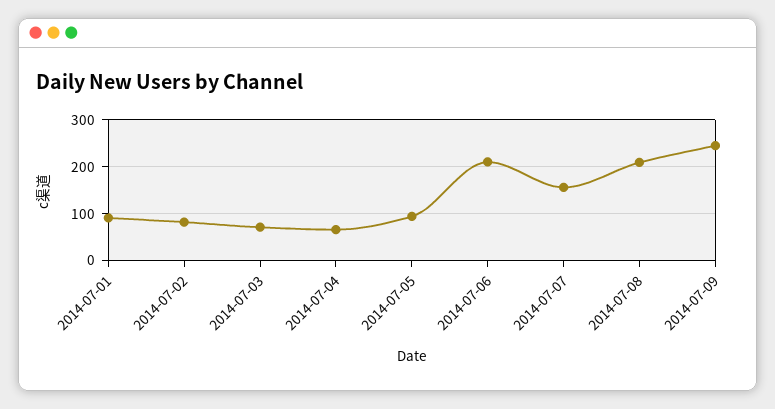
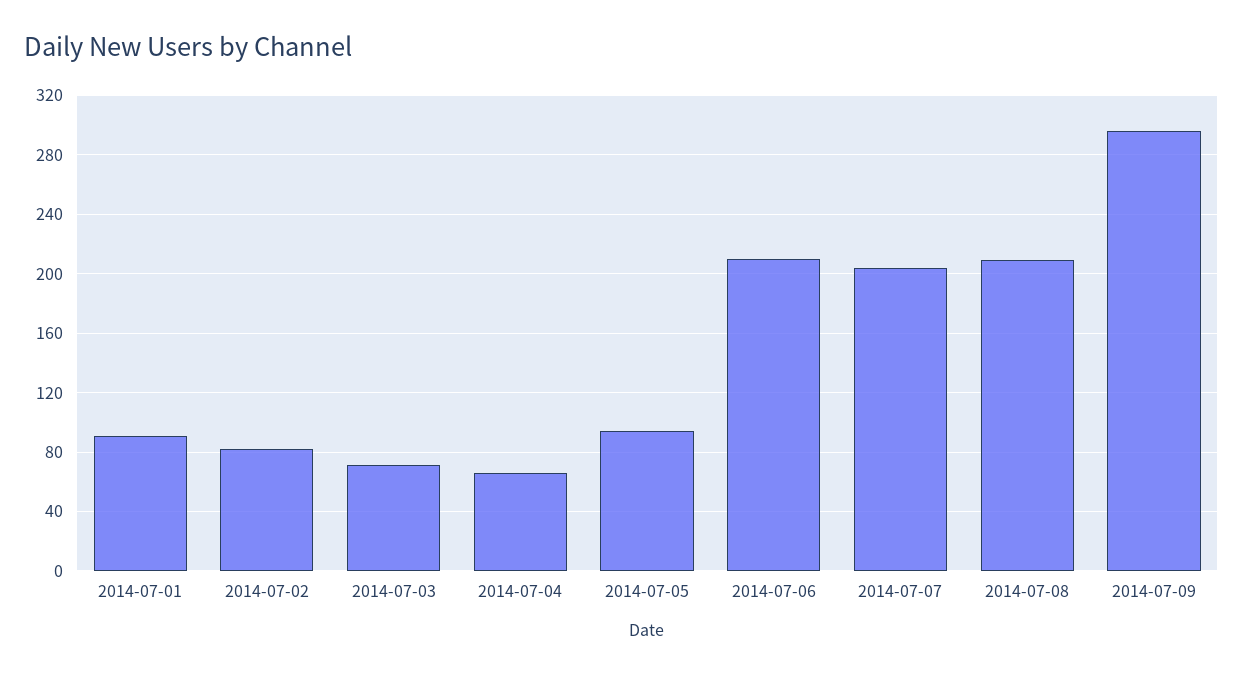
  {
    "2014-07-01": 90,
    "2014-07-02": 80,
    "2014-07-03": 70,
    "2014-07-04": 65,
    "2014-07-05": 95,
    "2014-07-06": 210,
-   "2014-07-07": 160,
+   "2014-07-07": 205,
    "2014-07-08": 210,
-   "2014-07-09": 240
+   "2014-07-09": 295
  }

